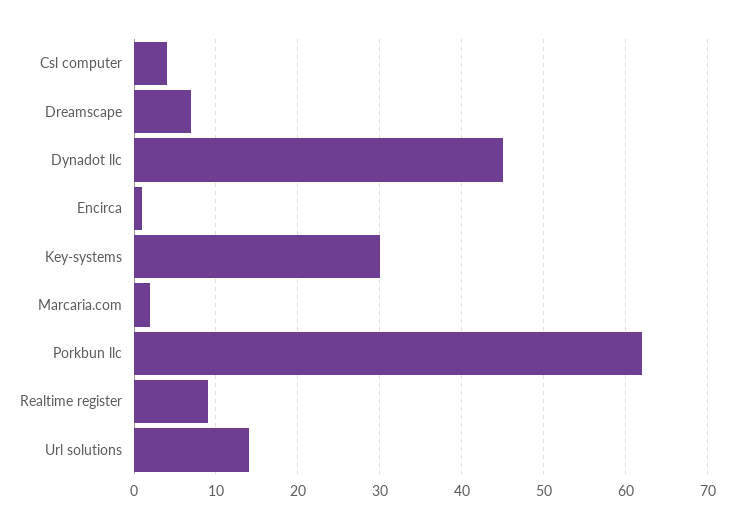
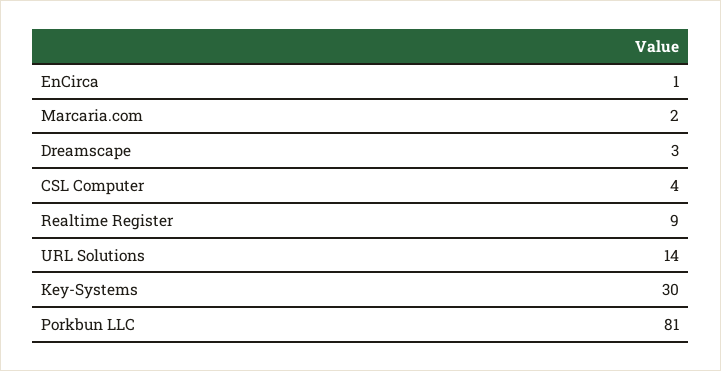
  {
    "Csl computer": 4,
-   "Dreamscape": 7,
+   "Dreamscape": 3,
-   "Dynadot llc": 45,
    "Encirca": 1,
    "Key-systems": 30,
    "Marcaria.com": 2,
-   "Porkbun llc": 62,
+   "Porkbun llc": 81,
    "Realtime register": 9,
    "Url solutions": 14
  }

